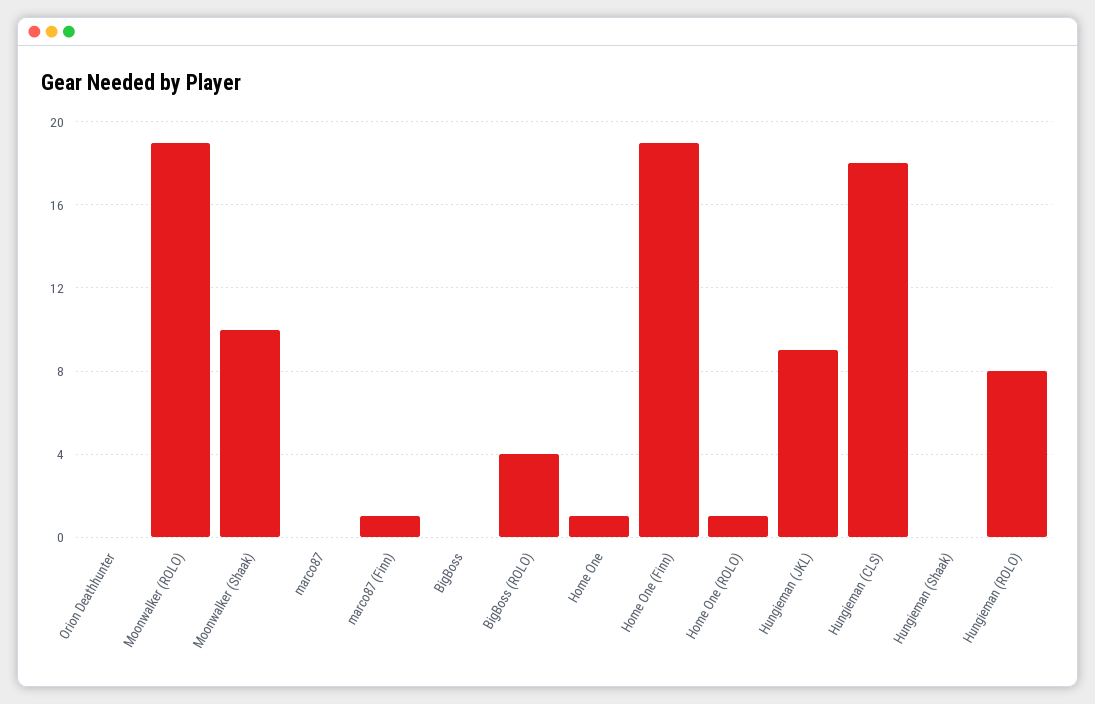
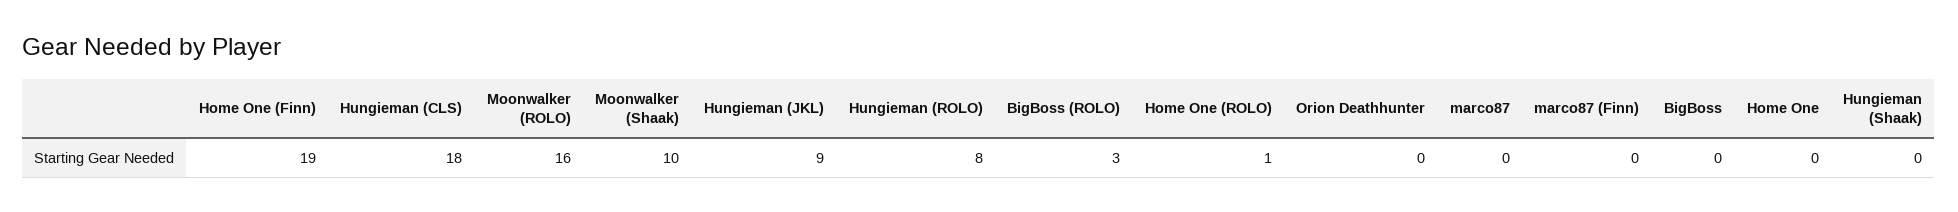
  {
    "Orion Deathhunter": 0,
-   "Moonwalker (ROLO)": 19,
+   "Moonwalker (ROLO)": 16,
    "Moonwalker (Shaak)": 10,
    "marco87": 0,
-   "marco87 (Finn)": 1,
+   "marco87 (Finn)": 0,
    "BigBoss": 0,
-   "BigBoss (ROLO)": 4,
+   "BigBoss (ROLO)": 3,
-   "Home One": 1,
+   "Home One": 0,
    "Home One (Finn)": 19,
    "Home One (ROLO)": 1,
    "Hungieman (JKL)": 9,
    "Hungieman (CLS)": 18,
    "Hungieman (Shaak)": 0,
    "Hungieman (ROLO)": 8
  }

